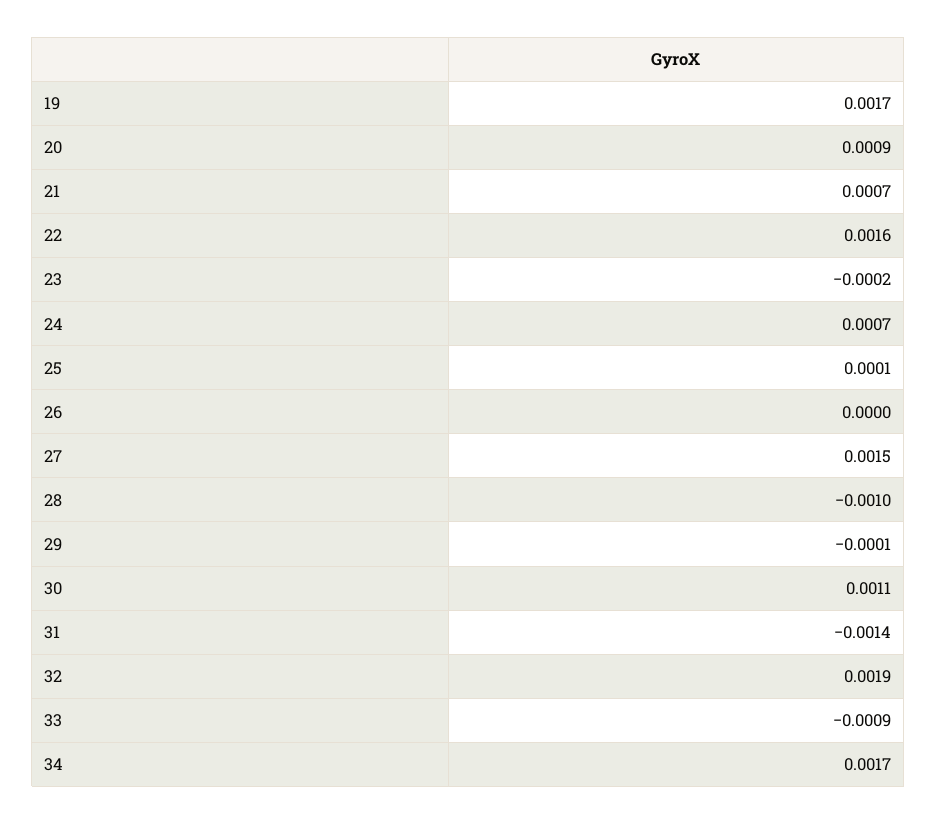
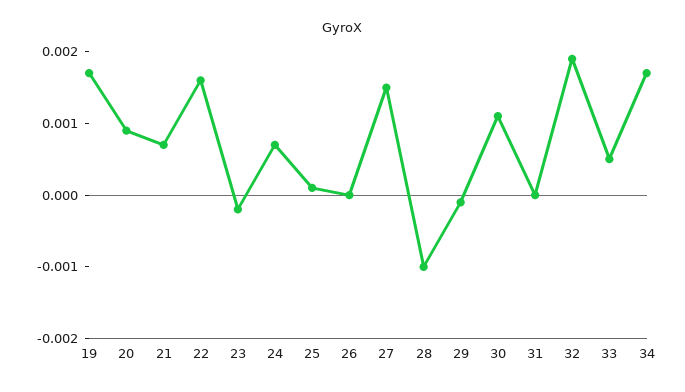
  {
    "19": 0.0017,
    "20": 0.0009,
    "21": 0.0007,
    "22": 0.0016,
    "23": -0.0002,
    "24": 0.0007,
    "25": 0.0001,
    "26": 0,
    "27": 0.0015,
    "28": -0.001,
    "29": -0.0001,
    "30": 0.0011,
-   "31": -0.0014,
+   "31": 0,
    "32": 0.0019,
-   "33": -0.0009,
+   "33": 0.0005,
    "34": 0.0017
  }

